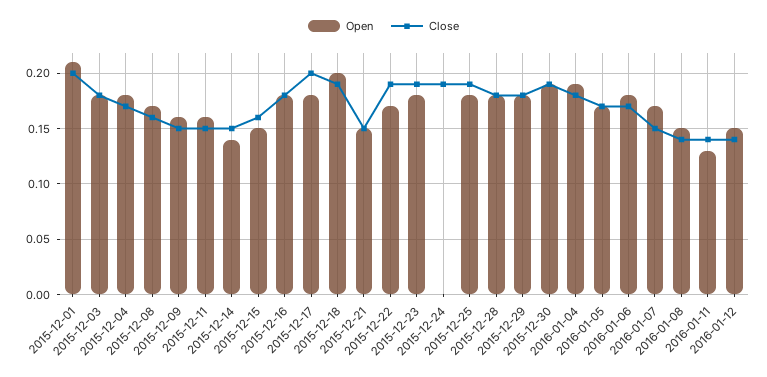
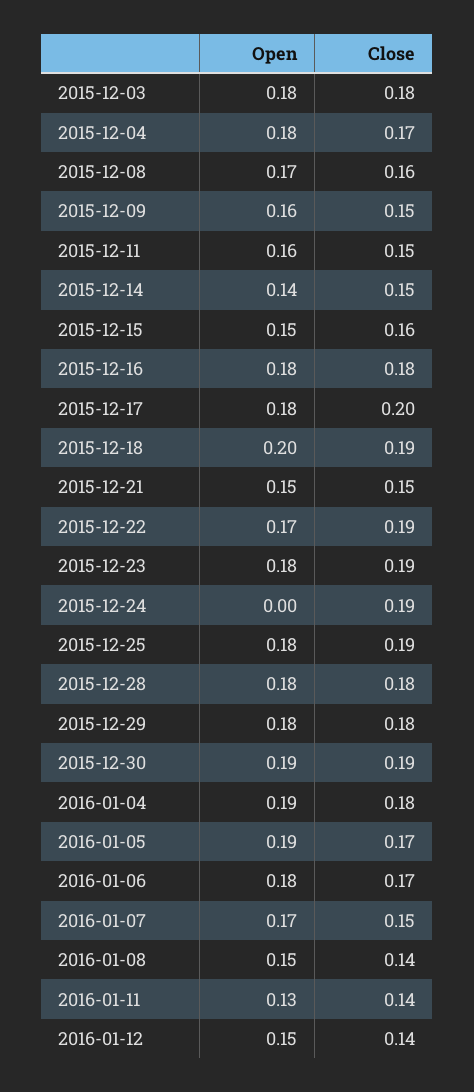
  {
    "Open": {
-     "2015-12-01": 0.21,
      "2015-12-03": 0.18,
      "2015-12-04": 0.18,
      "2015-12-08": 0.17,
      "2015-12-09": 0.16,
      "2015-12-11": 0.16,
      "2015-12-14": 0.14,
      "2015-12-15": 0.15,
      "2015-12-16": 0.18,
      "2015-12-17": 0.18,
      "2015-12-18": 0.2,
      "2015-12-21": 0.15,
      "2015-12-22": 0.17,
      "2015-12-23": 0.18,
      "2015-12-24": 0,
      "2015-12-25": 0.18,
      "2015-12-28": 0.18,
      "2015-12-29": 0.18,
      "2015-12-30": 0.19,
      "2016-01-04": 0.19,
-     "2016-01-05": 0.17,
+     "2016-01-05": 0.19,
      "2016-01-06": 0.18,
      "2016-01-07": 0.17,
      "2016-01-08": 0.15,
      "2016-01-11": 0.13,
      "2016-01-12": 0.15
    },
    "Close": {
-     "2015-12-01": 0.2,
      "2015-12-03": 0.18,
      "2015-12-04": 0.17,
      "2015-12-08": 0.16,
      "2015-12-09": 0.15,
      "2015-12-11": 0.15,
      "2015-12-14": 0.15,
      "2015-12-15": 0.16,
      "2015-12-16": 0.18,
      "2015-12-17": 0.2,
      "2015-12-18": 0.19,
      "2015-12-21": 0.15,
      "2015-12-22": 0.19,
      "2015-12-23": 0.19,
      "2015-12-24": 0.19,
      "2015-12-25": 0.19,
      "2015-12-28": 0.18,
      "2015-12-29": 0.18,
      "2015-12-30": 0.19,
      "2016-01-04": 0.18,
      "2016-01-05": 0.17,
      "2016-01-06": 0.17,
      "2016-01-07": 0.15,
      "2016-01-08": 0.14,
      "2016-01-11": 0.14,
      "2016-01-12": 0.14
    }
  }

